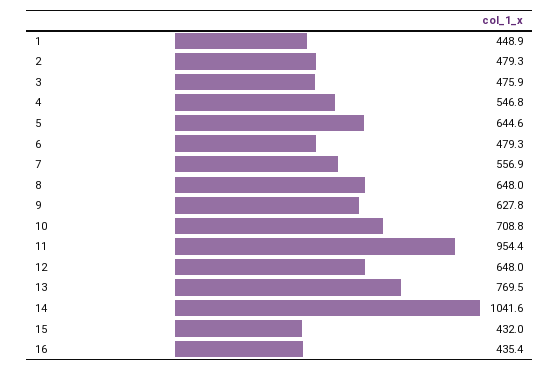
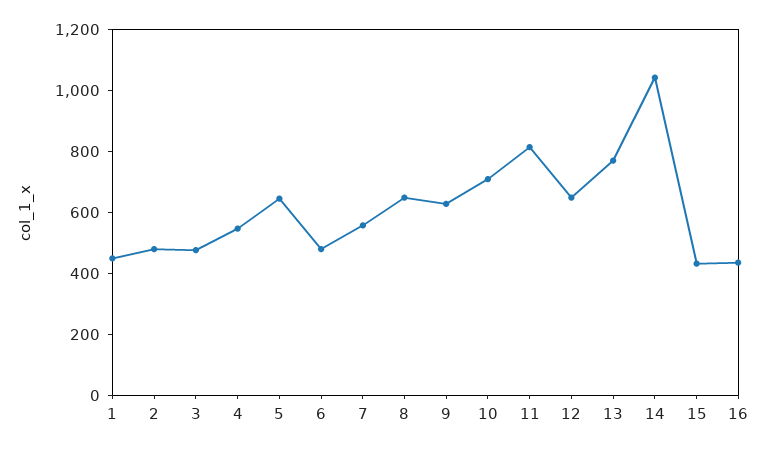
  {
    "1": 448.9,
    "2": 479.3,
    "3": 475.9,
    "4": 546.8,
    "5": 644.6,
    "6": 479.3,
    "7": 556.9,
    "8": 648,
    "9": 627.8,
    "10": 708.8,
-   "11": 954.4,
+   "11": 800,
    "12": 648,
    "13": 769.5,
    "14": 1041.6,
    "15": 432,
    "16": 435.4
  }

